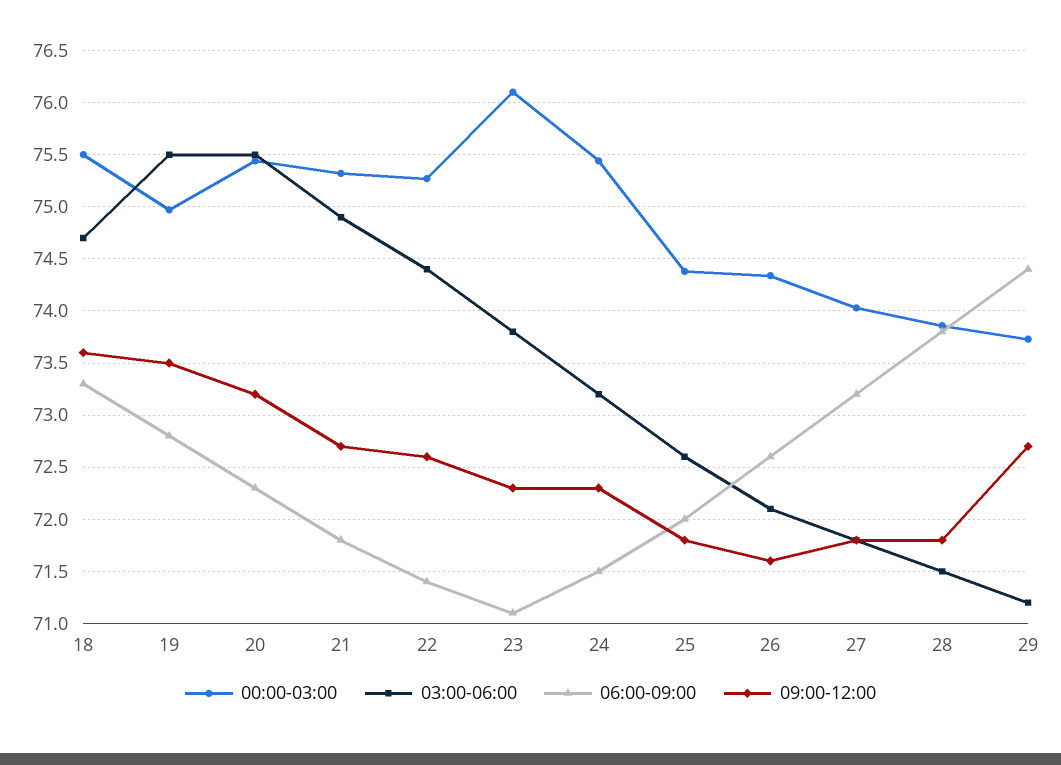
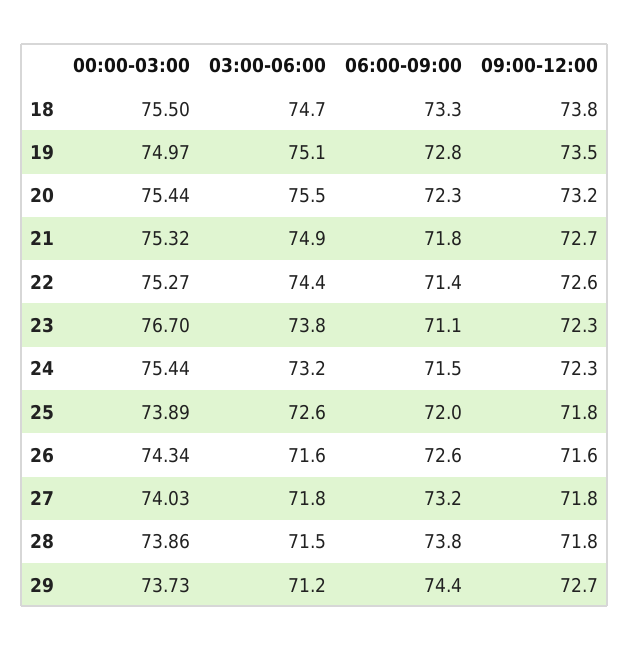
  {
    "00:00-03:00": {
      "18": 75.5,
      "19": 74.97,
      "20": 75.44,
      "21": 75.32,
      "22": 75.27,
-     "23": 76.1,
+     "23": 76.7,
      "24": 75.44,
-     "25": 74.4,
+     "25": 73.89,
      "26": 74.34,
      "27": 74.03,
      "28": 73.86,
      "29": 73.73
    },
    "03:00-06:00": {
      "18": 74.7,
-     "19": 75.5,
+     "19": 75.1,
      "20": 75.5,
      "21": 74.9,
      "22": 74.4,
      "23": 73.8,
      "24": 73.2,
      "25": 72.6,
-     "26": 72.1,
+     "26": 71.6,
      "27": 71.8,
      "28": 71.5,
      "29": 71.2
    },
    "06:00-09:00": {
      "18": 73.3,
      "19": 72.8,
      "20": 72.3,
      "21": 71.8,
      "22": 71.4,
      "23": 71.1,
      "24": 71.5,
      "25": 72,
      "26": 72.6,
      "27": 73.2,
      "28": 73.8,
      "29": 74.4
    },
    "09:00-12:00": {
-     "18": 73.6,
+     "18": 73.8,
      "19": 73.5,
      "20": 73.2,
      "21": 72.7,
      "22": 72.6,
      "23": 72.3,
      "24": 72.3,
      "25": 71.8,
      "26": 71.6,
      "27": 71.8,
      "28": 71.8,
      "29": 72.7
    }
  }

